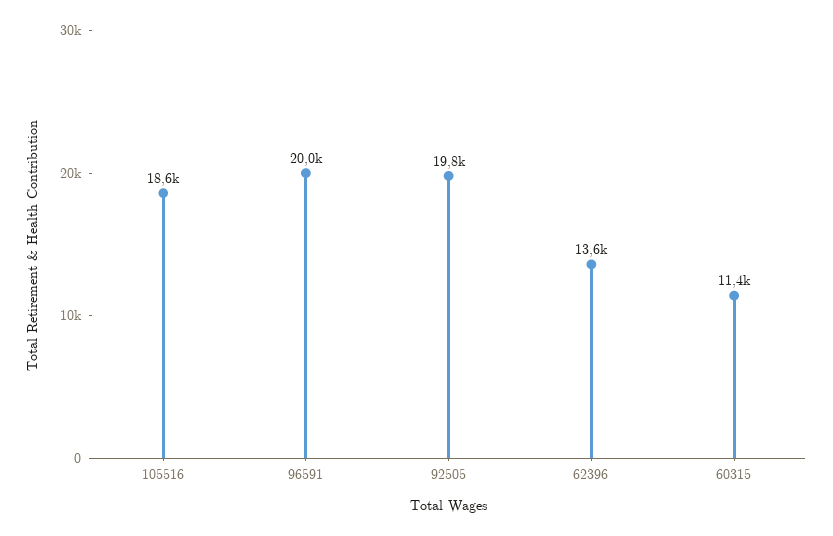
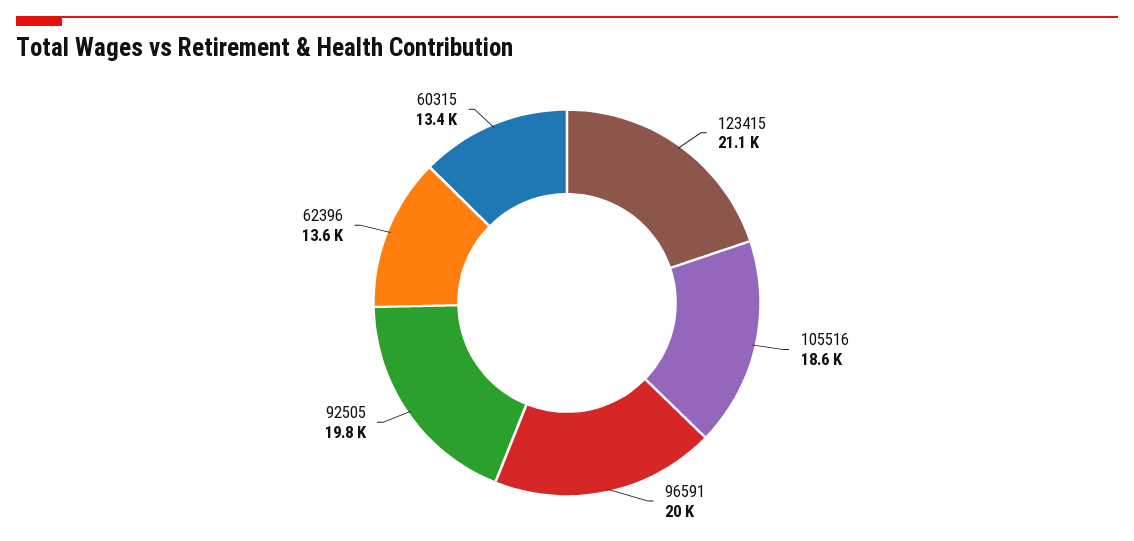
  {
    "105516": 18600,
    "96591": 20000,
    "92505": 19800,
    "62396": 13600,
-   "60315": 11400
+   "60315": 13400,
+   "123415": 21100
  }

